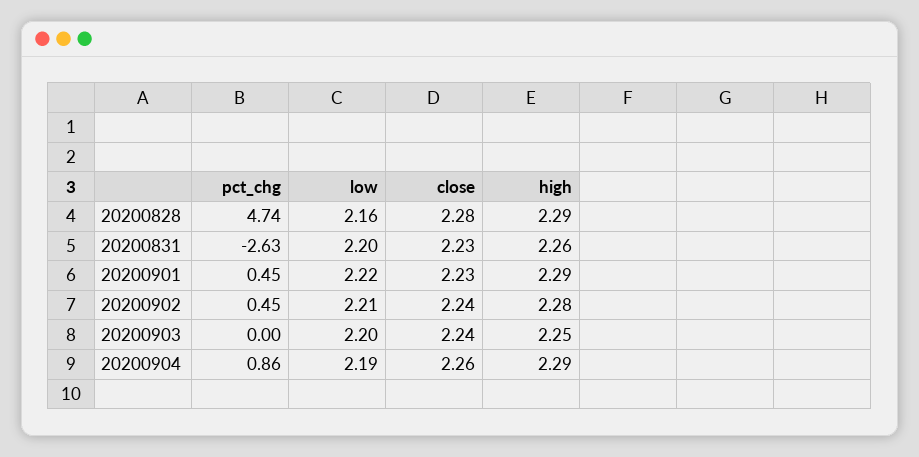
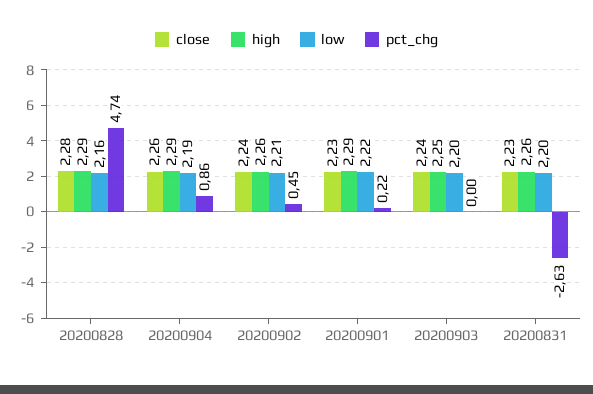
  {
    "pct_chg": {
      "20200828": 4.74,
      "20200831": -2.63,
-     "20200901": 0.45,
+     "20200901": 0.22,
      "20200902": 0.45,
      "20200903": 0,
      "20200904": 0.86
    },
    "low": {
      "20200828": 2.16,
      "20200831": 2.2,
      "20200901": 2.22,
      "20200902": 2.21,
      "20200903": 2.2,
      "20200904": 2.19
    },
    "close": {
      "20200828": 2.28,
      "20200831": 2.23,
      "20200901": 2.23,
      "20200902": 2.24,
      "20200903": 2.24,
      "20200904": 2.26
    },
    "high": {
      "20200828": 2.29,
      "20200831": 2.26,
      "20200901": 2.29,
-     "20200902": 2.28,
+     "20200902": 2.26,
      "20200903": 2.25,
      "20200904": 2.29
    }
  }

